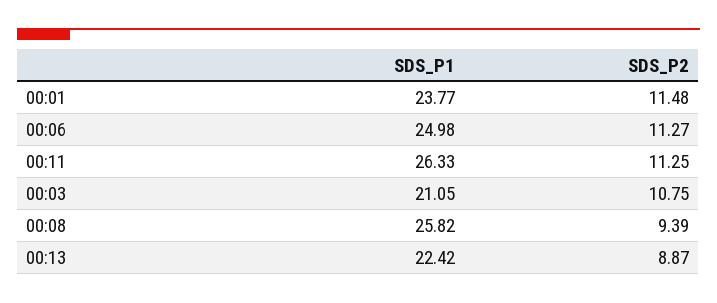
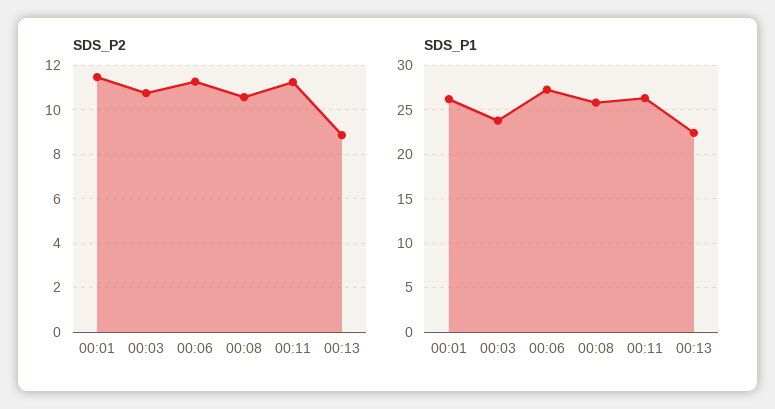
  {
    "SDS_P1": {
-     "00:01": 23.77,
+     "00:01": 26,
-     "00:06": 24.98,
+     "00:06": 27,
      "00:11": 26.33,
-     "00:03": 21.05,
+     "00:03": 24,
      "00:08": 25.82,
      "00:13": 22.42
    },
    "SDS_P2": {
      "00:01": 11.48,
      "00:06": 11.27,
      "00:11": 11.25,
      "00:03": 10.75,
-     "00:08": 9.39,
+     "00:08": 10.5,
      "00:13": 8.87
    }
  }

